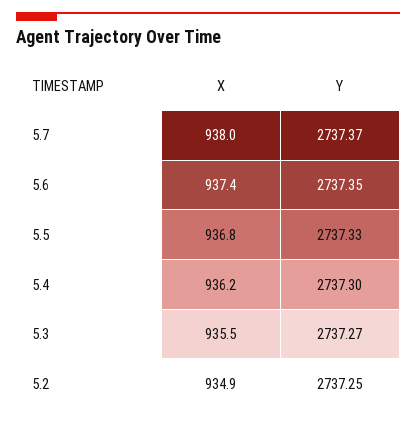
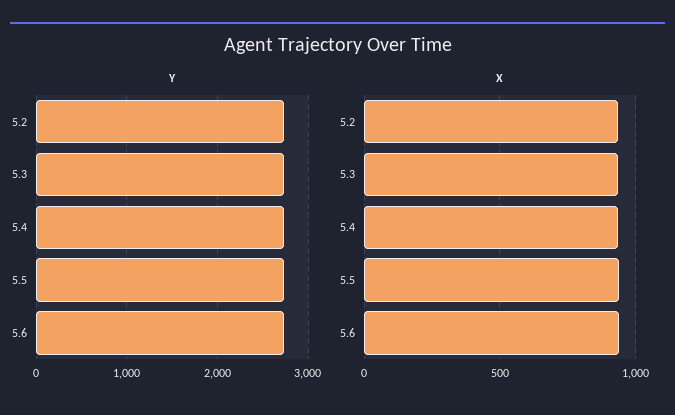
  {
    "X": {
-     "5.7": 938,
      "5.6": 937.4,
      "5.5": 936.8,
      "5.4": 936.2,
      "5.3": 935.5,
      "5.2": 934.9
    },
    "Y": {
-     "5.7": 2737.37,
      "5.6": 2737.35,
      "5.5": 2737.33,
      "5.4": 2737.3,
      "5.3": 2737.27,
      "5.2": 2737.25
    }
  }

